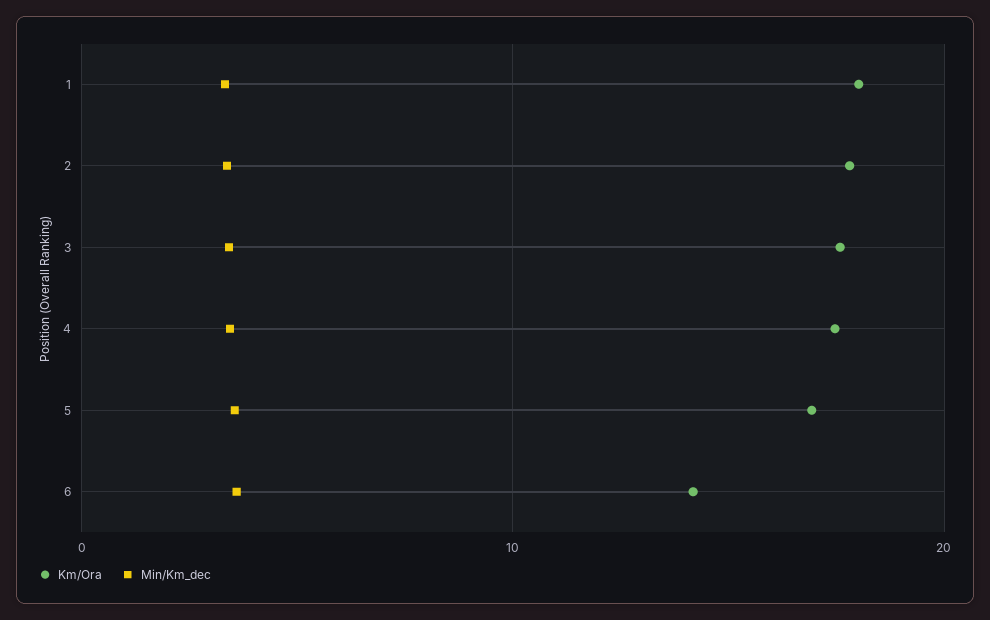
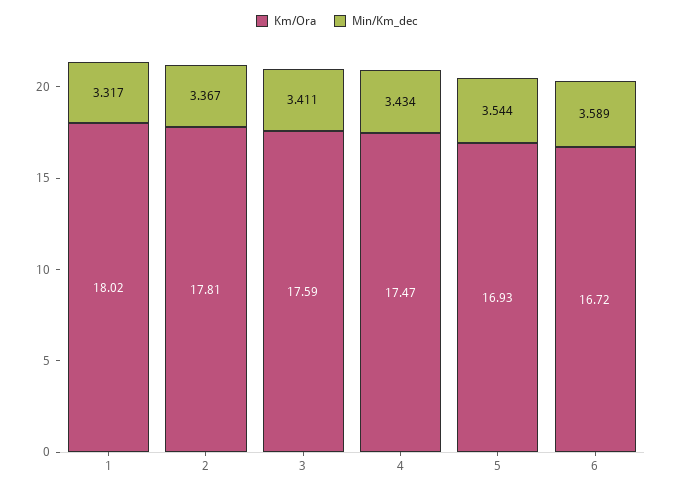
  {
    "Km/Ora": {
      "1": 18.02,
      "2": 17.81,
      "3": 17.59,
      "4": 17.47,
      "5": 16.93,
-     "6": 14
+     "6": 16.72
    },
    "Min/Km_dec": {
      "1": 3.317,
      "2": 3.367,
      "3": 3.411,
      "4": 3.434,
      "5": 3.544,
      "6": 3.589
    }
  }

